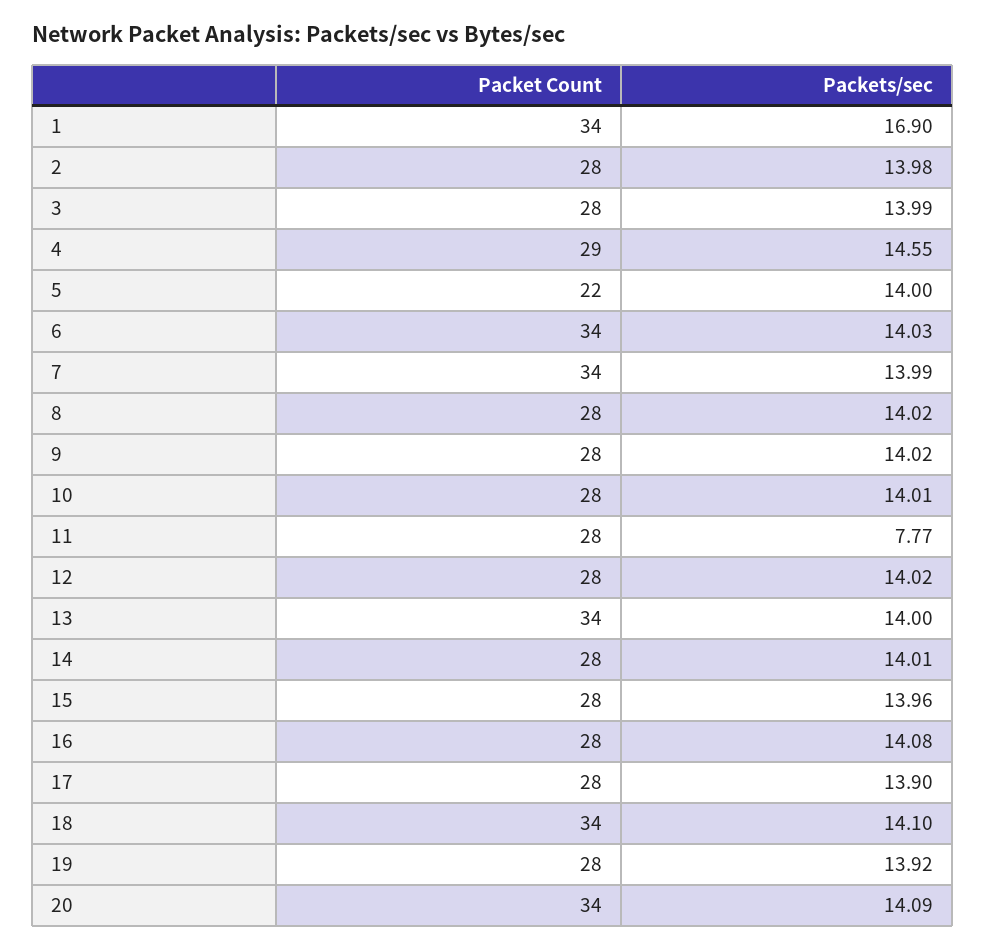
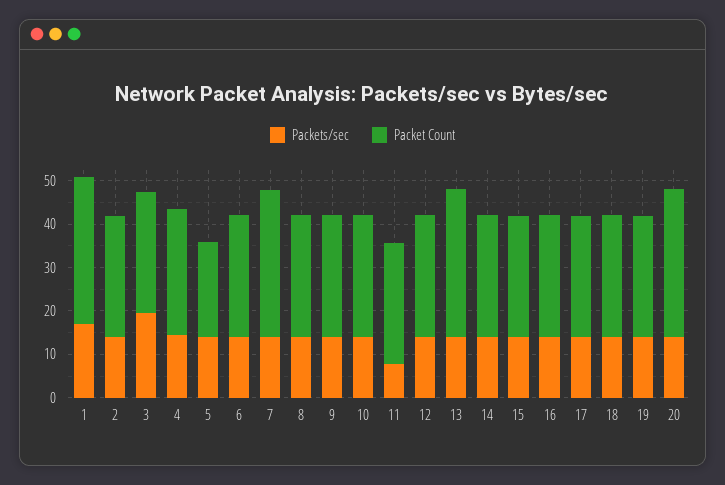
  {
    "Packet Count": {
      "1": 34,
      "2": 28,
      "3": 28,
      "4": 29,
      "5": 22,
-     "6": 34,
+     "6": 28,
      "7": 34,
      "8": 28,
      "9": 28,
      "10": 28,
      "11": 28,
      "12": 28,
      "13": 34,
      "14": 28,
      "15": 28,
      "16": 28,
      "17": 28,
-     "18": 34,
+     "18": 28,
      "19": 28,
      "20": 34
    },
    "Packets/sec": {
      "1": 16.9,
      "2": 13.98,
-     "3": 13.99,
+     "3": 20,
      "4": 14.55,
      "5": 14,
      "6": 14.03,
      "7": 13.99,
      "8": 14.02,
      "9": 14.02,
      "10": 14.01,
      "11": 7.77,
      "12": 14.02,
      "13": 14,
      "14": 14.01,
      "15": 13.96,
      "16": 14.08,
      "17": 13.9,
      "18": 14.1,
      "19": 13.92,
      "20": 14.09
    }
  }

